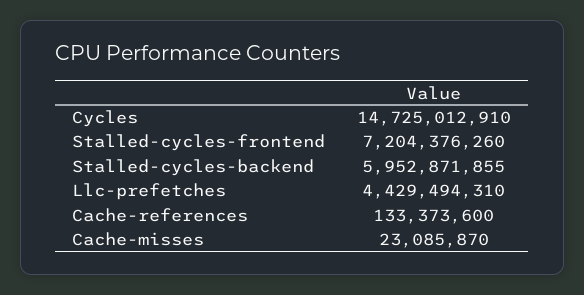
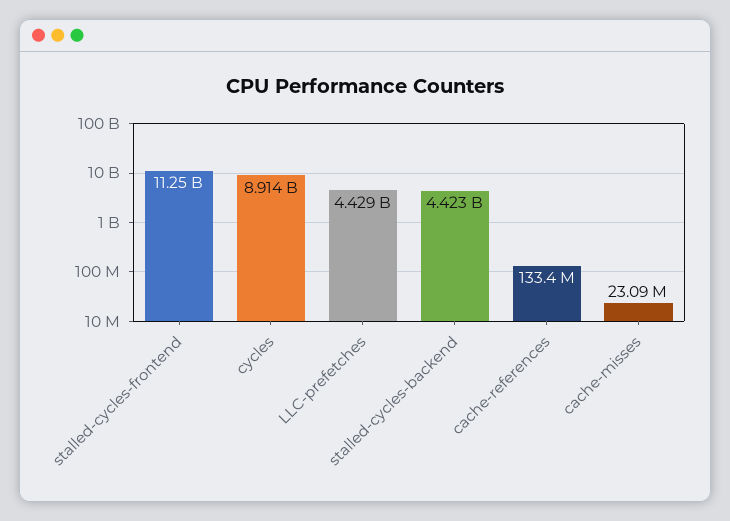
  {
-   "Cycles": 14725012910,
+   "Cycles": 8914000000,
-   "Stalled-cycles-frontend": 7204376260,
+   "Stalled-cycles-frontend": 11250000000,
-   "Stalled-cycles-backend": 5952871855,
+   "Stalled-cycles-backend": 4423000000,
    "Llc-prefetches": 4429494310,
    "Cache-references": 133373600,
    "Cache-misses": 23085870
  }

